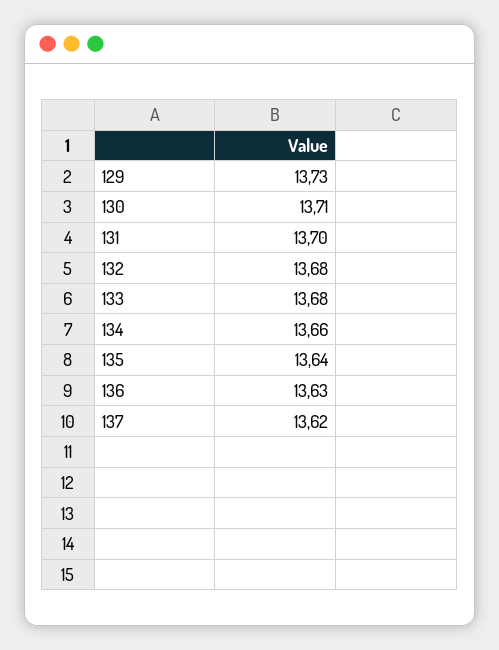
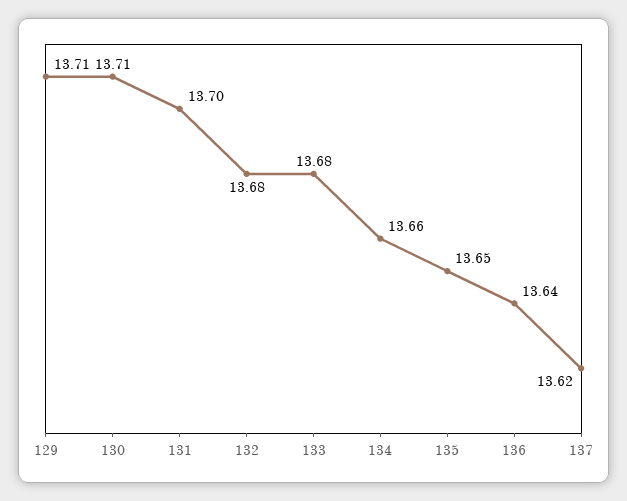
  {
-   "129": 13.73,
+   "129": 13.71,
    "130": 13.71,
    "131": 13.7,
    "132": 13.68,
    "133": 13.68,
    "134": 13.66,
-   "135": 13.64,
+   "135": 13.65,
-   "136": 13.63,
+   "136": 13.64,
    "137": 13.62
  }

